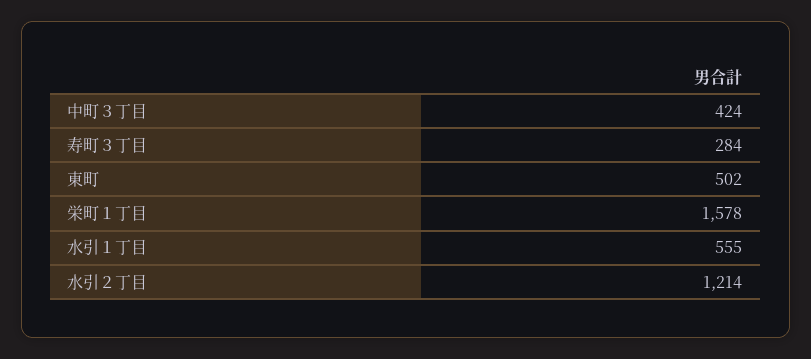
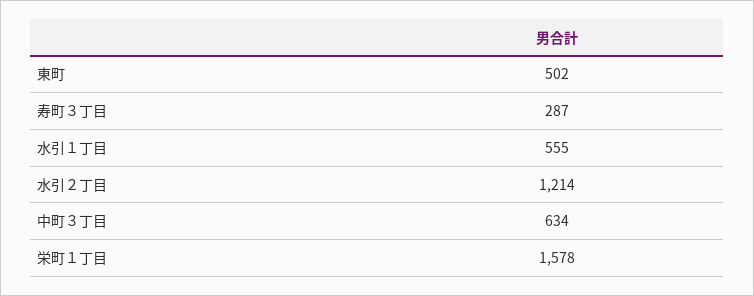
  {
-   "中町３丁目": 424,
+   "中町３丁目": 634,
-   "寿町３丁目": 284,
+   "寿町３丁目": 287,
    "東町": 502,
    "栄町１丁目": 1578,
    "水引１丁目": 555,
    "水引２丁目": 1214
  }

